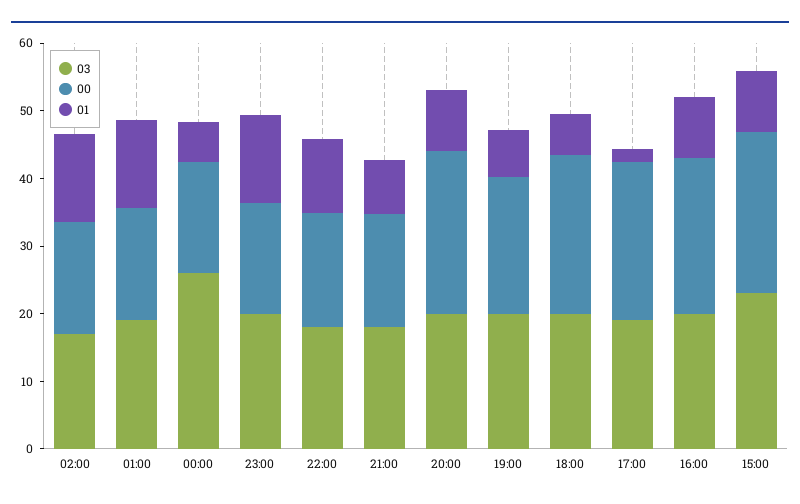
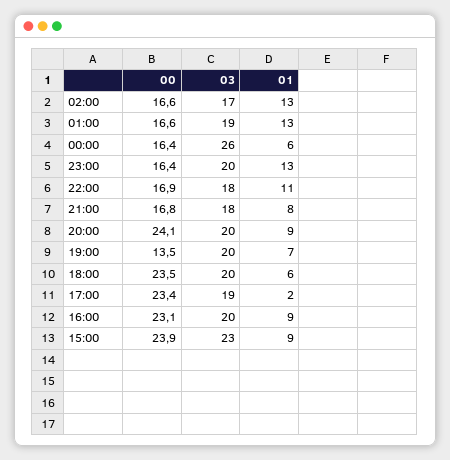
  {
    "03": {
      "02:00": 17,
      "01:00": 19,
      "00:00": 26,
      "23:00": 20,
      "22:00": 18,
      "21:00": 18,
      "20:00": 20,
      "19:00": 20,
      "18:00": 20,
      "17:00": 19,
      "16:00": 20,
      "15:00": 23
    },
    "00": {
      "02:00": 16.6,
      "01:00": 16.6,
      "00:00": 16.4,
      "23:00": 16.4,
      "22:00": 16.9,
      "21:00": 16.8,
      "20:00": 24.1,
-     "19:00": 20,
+     "19:00": 13.5,
      "18:00": 23.5,
      "17:00": 23.4,
      "16:00": 23.1,
      "15:00": 23.9
    },
    "01": {
      "02:00": 13,
      "01:00": 13,
      "00:00": 6,
      "23:00": 13,
      "22:00": 11,
      "21:00": 8,
      "20:00": 9,
      "19:00": 7,
      "18:00": 6,
      "17:00": 2,
      "16:00": 9,
      "15:00": 9
    }
  }

